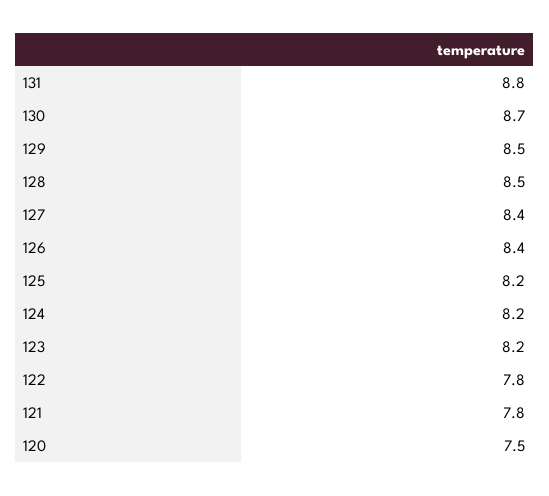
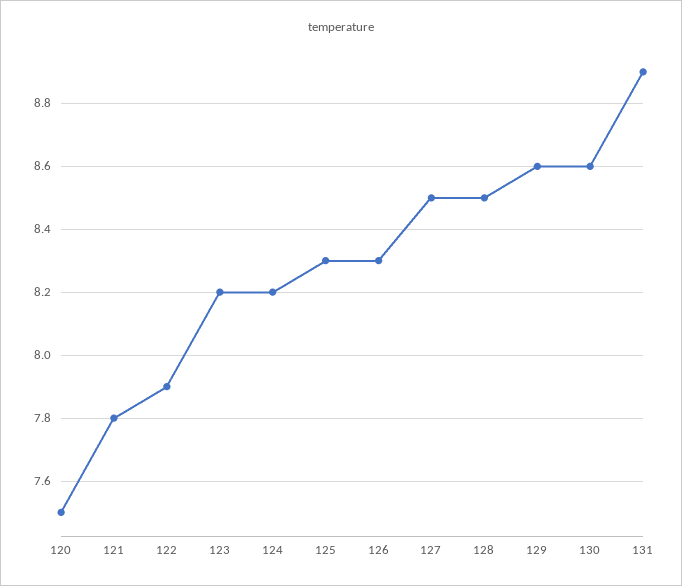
  {
-   "131": 8.8,
+   "131": 8.9,
-   "130": 8.7,
+   "130": 8.6,
-   "129": 8.5,
+   "129": 8.6,
    "128": 8.5,
-   "127": 8.4,
+   "127": 8.5,
-   "126": 8.4,
+   "126": 8.3,
-   "125": 8.2,
+   "125": 8.3,
    "124": 8.2,
    "123": 8.2,
-   "122": 7.8,
+   "122": 7.9,
    "121": 7.8,
    "120": 7.5
  }

